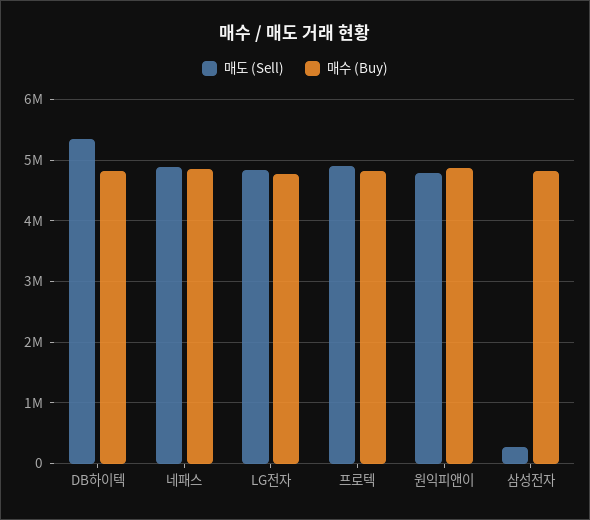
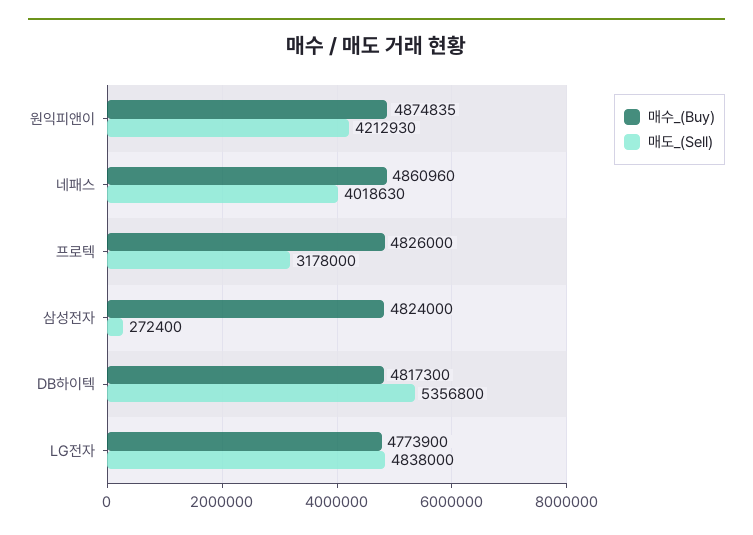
  {
    "매도 (Sell)": {
      "DB하이텍": 5356800,
-     "네패스": 4900000,
+     "네패스": 4018630,
      "LG전자": 4838000,
-     "프로텍": 4900000,
+     "프로텍": 3178000,
-     "원익피앤이": 4800000,
+     "원익피앤이": 4212930,
      "삼성전자": 272400
    },
    "매수 (Buy)": {
      "DB하이텍": 4817300,
      "네패스": 4860960,
      "LG전자": 4773900,
      "프로텍": 4826000,
      "원익피앤이": 4874835,
      "삼성전자": 4824000
    }
  }

